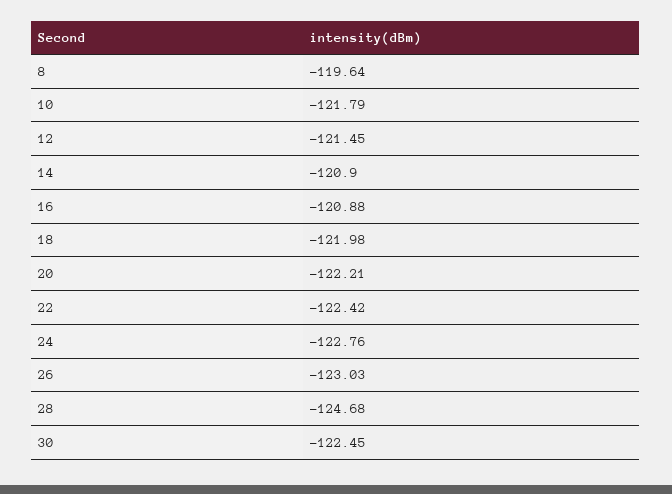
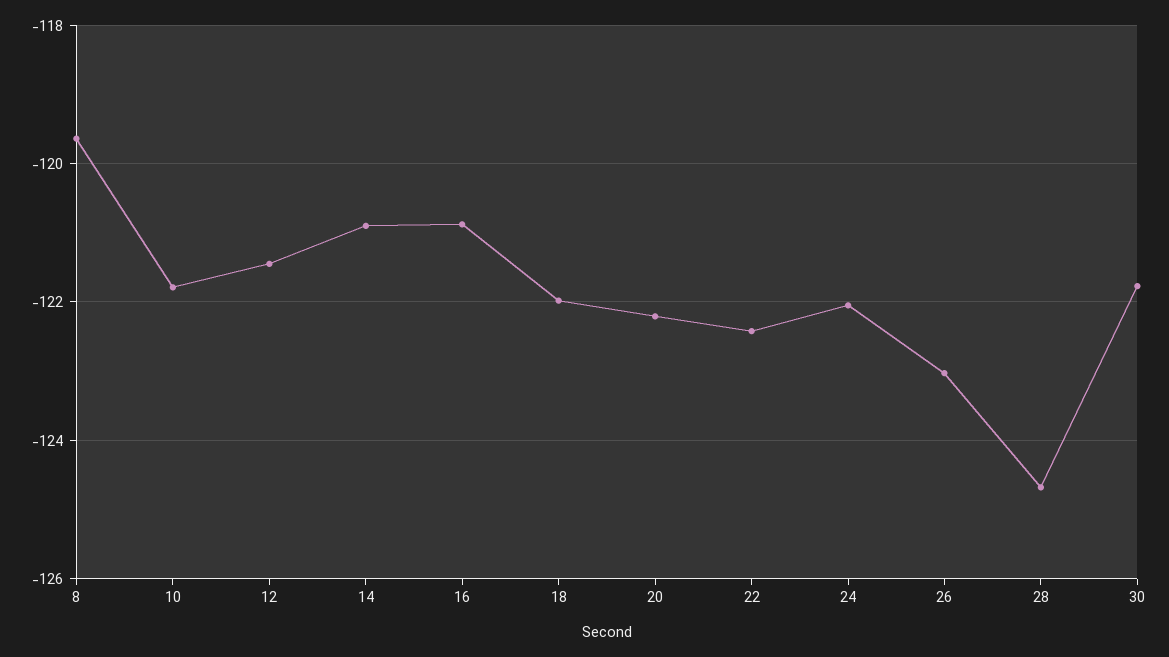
  {
    "8": -119.64,
    "10": -121.79,
    "12": -121.45,
    "14": -120.9,
    "16": -120.88,
    "18": -121.98,
    "20": -122.21,
    "22": -122.42,
-   "24": -122.76,
+   "24": -122,
    "26": -123.03,
    "28": -124.68,
-   "30": -122.45
+   "30": -121.8
  }

